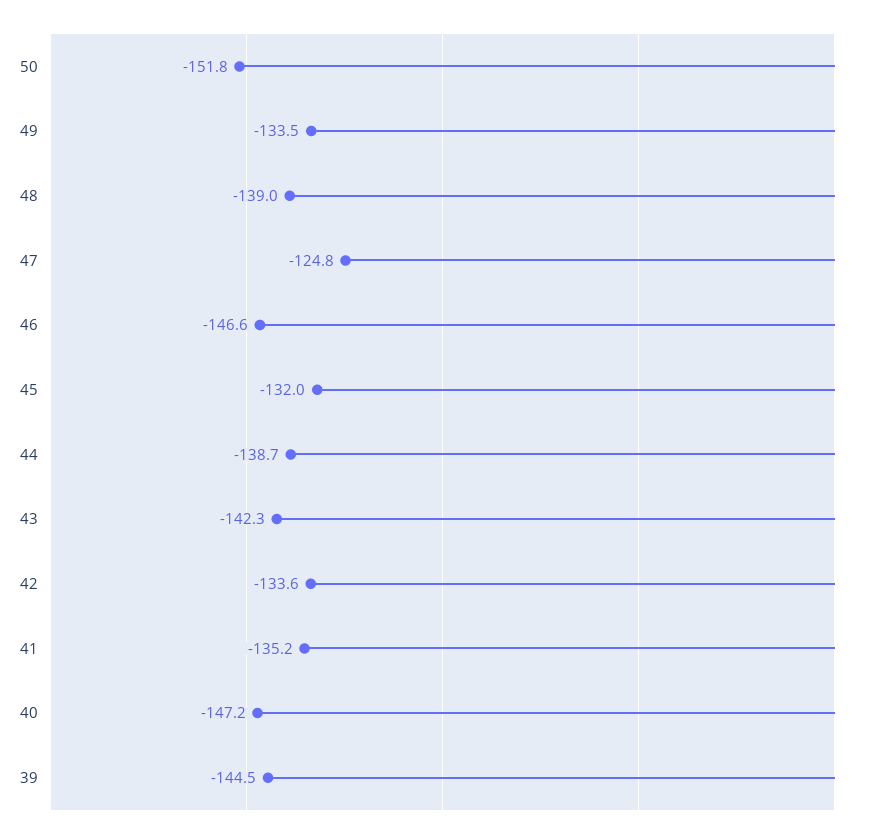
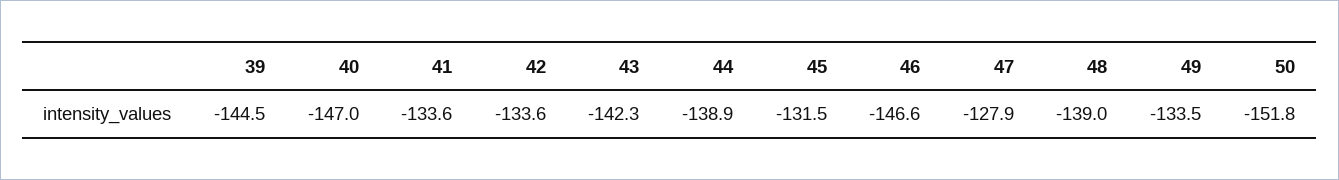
  {
    "50": -151.8,
    "49": -133.5,
    "48": -139,
-   "47": -124.8,
+   "47": -127.9,
    "46": -146.6,
-   "45": -132,
+   "45": -131.5,
-   "44": -138.7,
+   "44": -138.9,
    "43": -142.3,
    "42": -133.6,
-   "41": -135.2,
+   "41": -133.6,
-   "40": -147.2,
+   "40": -147,
    "39": -144.5
  }

